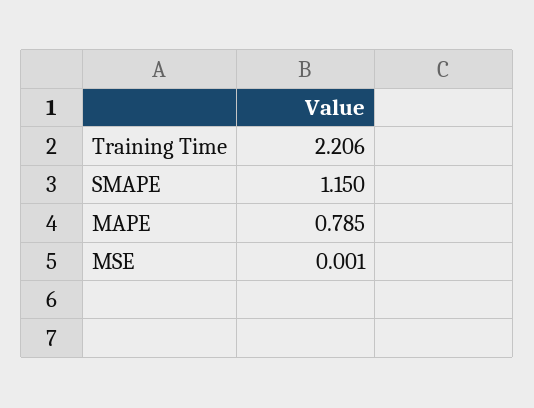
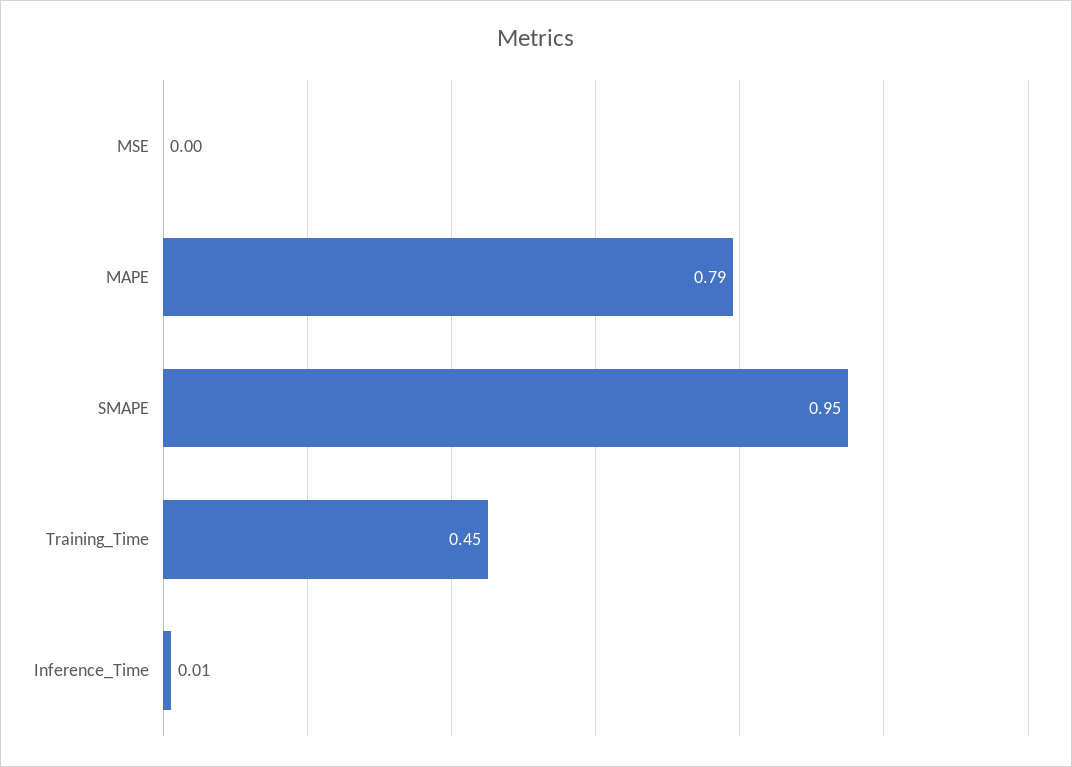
  {
-   "Training Time": 2.206,
+   "Training Time": 0.45,
-   "SMAPE": 1.15,
+   "SMAPE": 0.95,
    "MAPE": 0.785,
-   "MSE": 0.001
+   "MSE": 0.001,
+   "Inference_Time": 0.01
  }

